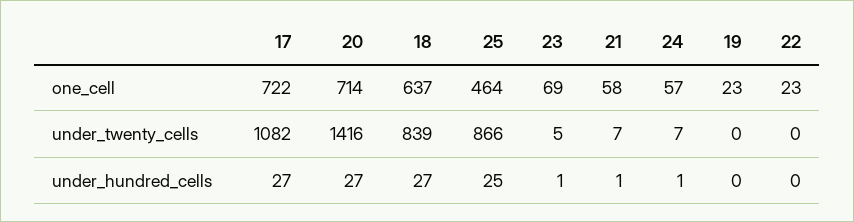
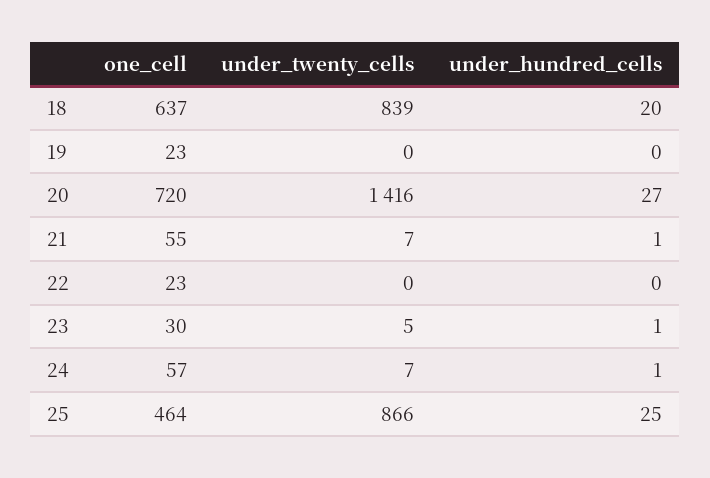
  {
-   "17": {
-     "one_cell": 722,
-     "under_twenty_cells": 1082,
-     "under_hundred_cells": 27
-   },
    "20": {
-     "one_cell": 714,
+     "one_cell": 720,
      "under_twenty_cells": 1416,
      "under_hundred_cells": 27
    },
    "18": {
      "one_cell": 637,
      "under_twenty_cells": 839,
-     "under_hundred_cells": 27
+     "under_hundred_cells": 20
    },
    "25": {
      "one_cell": 464,
      "under_twenty_cells": 866,
      "under_hundred_cells": 25
    },
    "23": {
-     "one_cell": 69,
+     "one_cell": 30,
      "under_twenty_cells": 5,
      "under_hundred_cells": 1
    },
    "21": {
-     "one_cell": 58,
+     "one_cell": 55,
      "under_twenty_cells": 7,
      "under_hundred_cells": 1
    },
    "24": {
      "one_cell": 57,
      "under_twenty_cells": 7,
      "under_hundred_cells": 1
    },
    "19": {
      "one_cell": 23,
      "under_twenty_cells": 0,
      "under_hundred_cells": 0
    },
    "22": {
      "one_cell": 23,
      "under_twenty_cells": 0,
      "under_hundred_cells": 0
    }
  }

